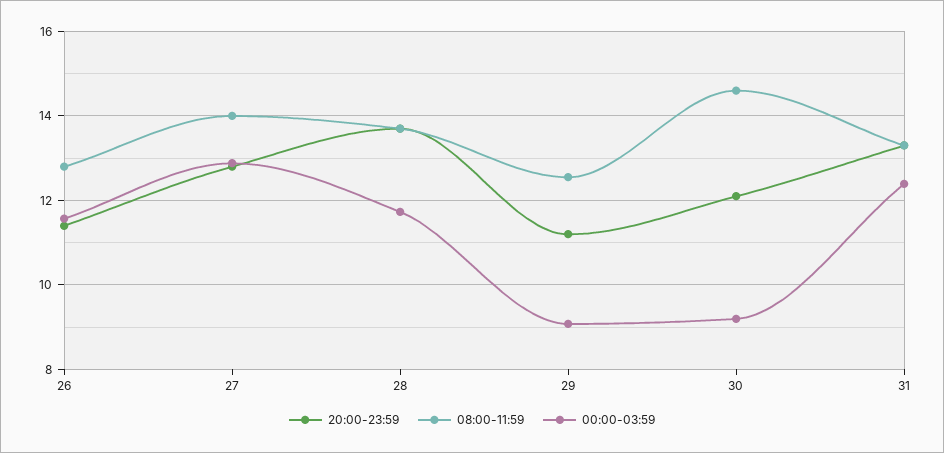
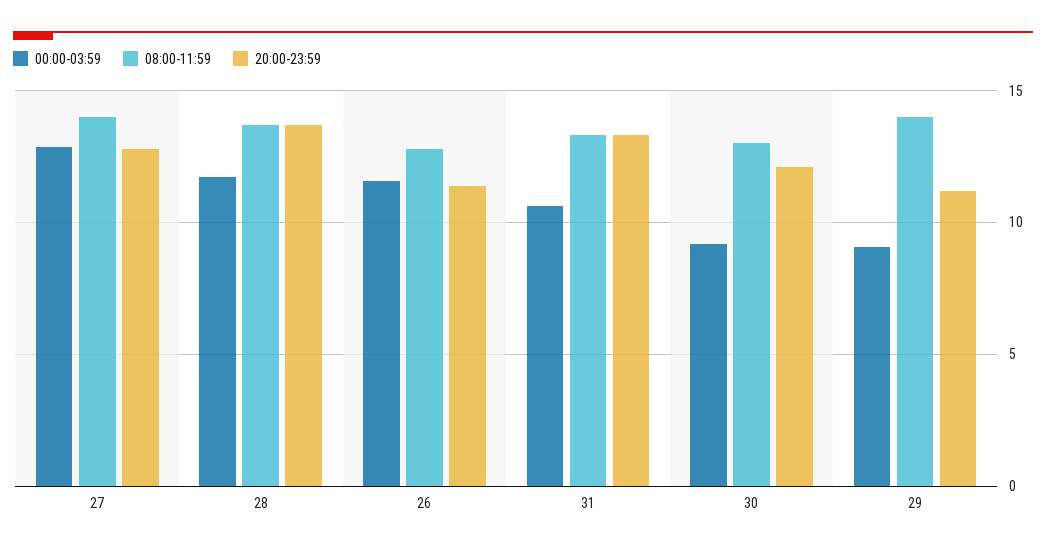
  {
    "20:00-23:59": {
      "26": 11.4,
      "27": 12.8,
      "28": 13.8,
      "29": 11.2,
      "30": 12.2,
      "31": 13.4
    },
    "08:00-11:59": {
      "26": 12.8,
      "27": 14,
      "28": 13.8,
-     "29": 12.6,
+     "29": 14,
-     "30": 14.6,
+     "30": 13,
      "31": 13.4
    },
    "00:00-03:59": {
      "26": 11.6,
      "27": 12.8,
      "28": 11.8,
      "29": 9,
      "30": 9.2,
-     "31": 12.4
+     "31": 10.5
    }
  }

